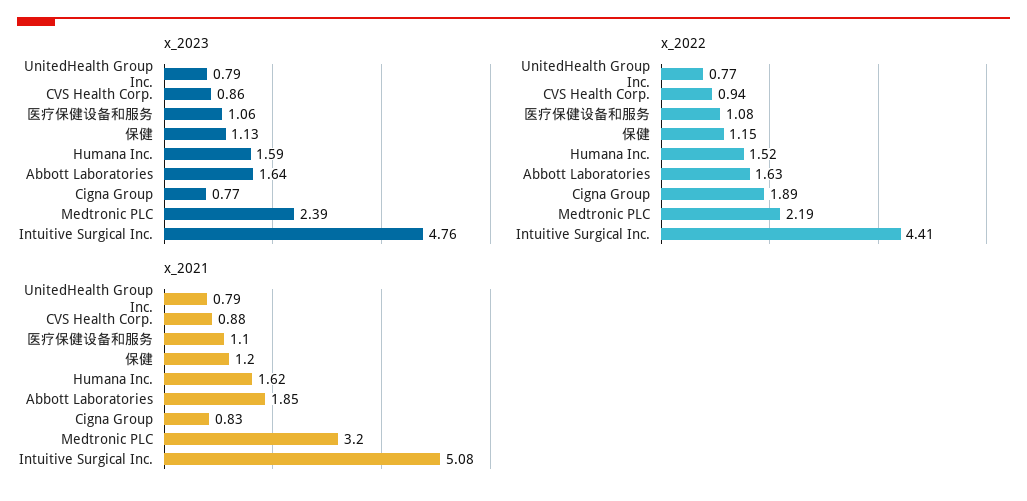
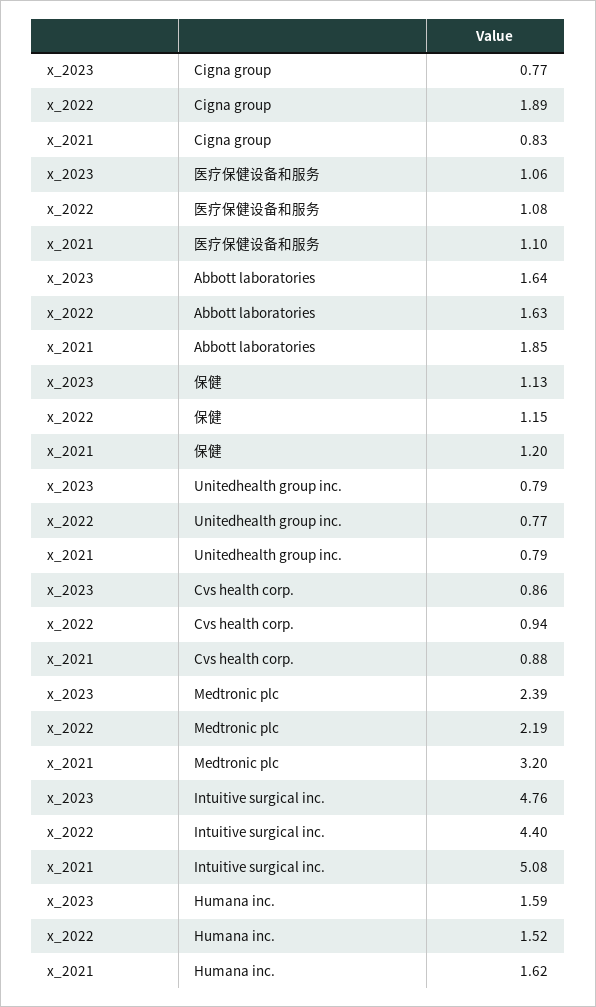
  {
    "x_2023": {
      "UnitedHealth Group Inc.": 0.79,
      "CVS Health Corp.": 0.86,
      "医疗保健设备和服务": 1.06,
      "保健": 1.13,
      "Humana Inc.": 1.59,
      "Abbott Laboratories": 1.64,
      "Cigna Group": 0.77,
      "Medtronic PLC": 2.39,
      "Intuitive Surgical Inc.": 4.76
    },
    "x_2022": {
      "UnitedHealth Group Inc.": 0.77,
      "CVS Health Corp.": 0.94,
      "医疗保健设备和服务": 1.08,
      "保健": 1.15,
      "Humana Inc.": 1.52,
      "Abbott Laboratories": 1.63,
      "Cigna Group": 1.89,
      "Medtronic PLC": 2.19,
-     "Intuitive Surgical Inc.": 4.41
+     "Intuitive Surgical Inc.": 4.4
    },
    "x_2021": {
      "UnitedHealth Group Inc.": 0.79,
      "CVS Health Corp.": 0.88,
      "医疗保健设备和服务": 1.1,
      "保健": 1.2,
      "Humana Inc.": 1.62,
      "Abbott Laboratories": 1.85,
      "Cigna Group": 0.83,
      "Medtronic PLC": 3.2,
      "Intuitive Surgical Inc.": 5.08
    }
  }

